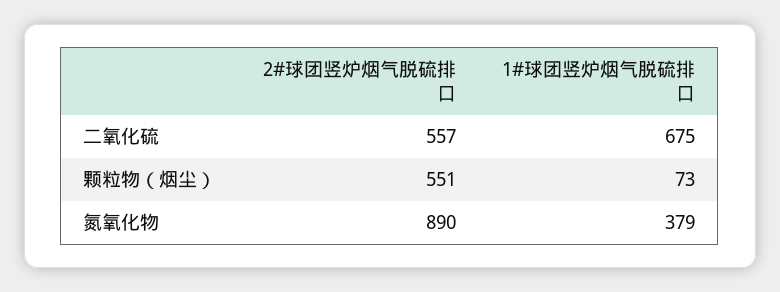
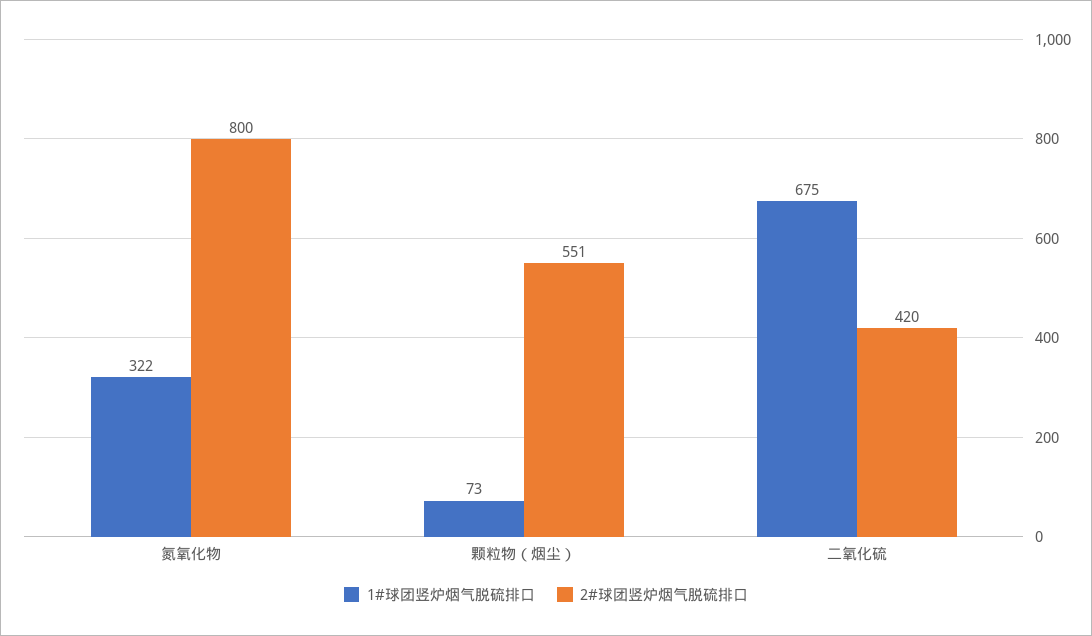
  {
    "2#球团竖炉烟气脱硫排口": {
-     "二氧化硫": 557,
+     "二氧化硫": 420,
      "颗粒物（烟尘）": 551,
-     "氮氧化物": 890
+     "氮氧化物": 800
    },
    "1#球团竖炉烟气脱硫排口": {
      "二氧化硫": 675,
      "颗粒物（烟尘）": 73,
-     "氮氧化物": 379
+     "氮氧化物": 322
    }
  }

